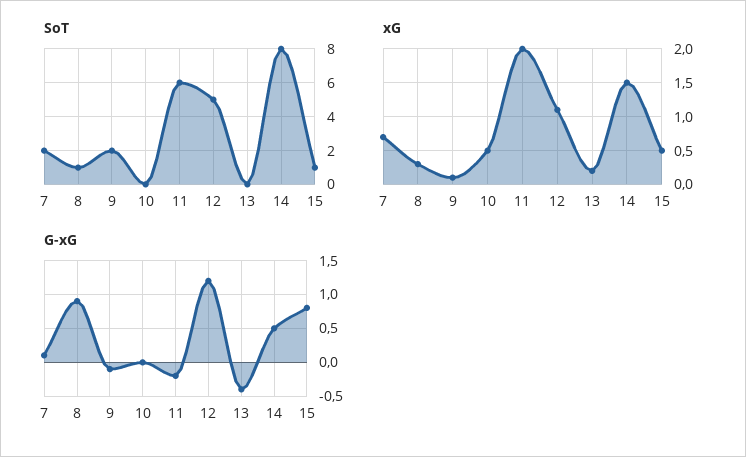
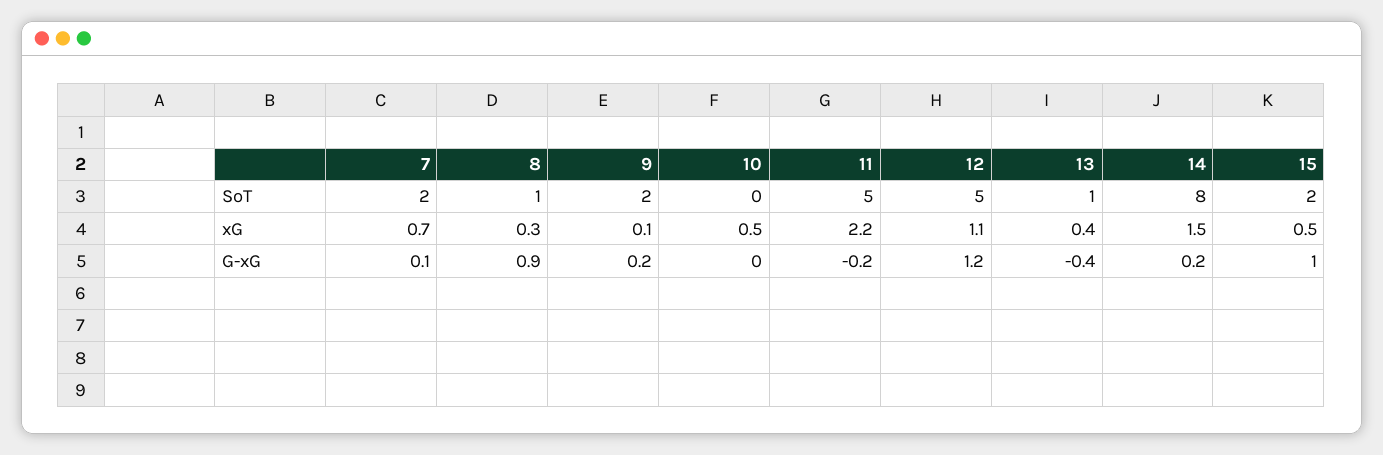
  {
    "SoT": {
      "7": 2,
      "8": 1,
      "9": 2,
      "10": 0,
-     "11": 6,
+     "11": 5,
      "12": 5,
-     "13": 0,
+     "13": 1,
      "14": 8,
-     "15": 1
+     "15": 2
    },
    "xG": {
      "7": 0.7,
      "8": 0.3,
      "9": 0.1,
      "10": 0.5,
-     "11": 2,
+     "11": 2.2,
      "12": 1.1,
-     "13": 0.2,
+     "13": 0.4,
      "14": 1.5,
      "15": 0.5
    },
    "G-xG": {
      "7": 0.1,
      "8": 0.9,
-     "9": -0.1,
+     "9": 0.2,
      "10": 0,
      "11": -0.2,
      "12": 1.2,
      "13": -0.4,
-     "14": 0.5,
+     "14": 0.2,
-     "15": 0.8
+     "15": 1
    }
  }

